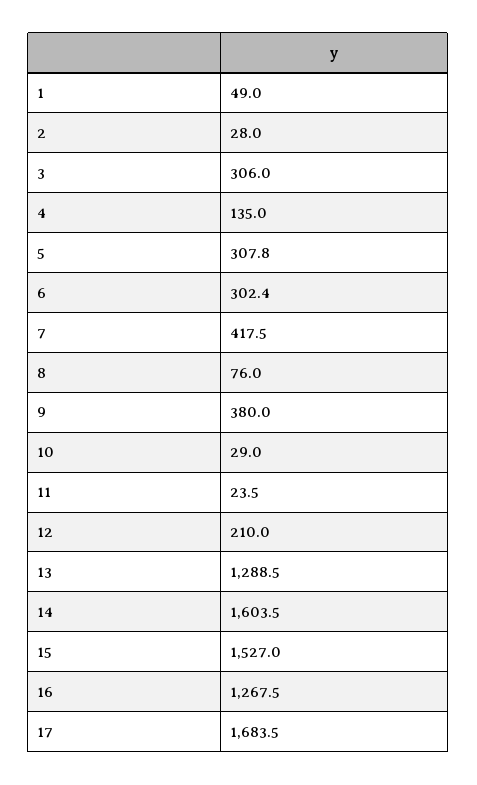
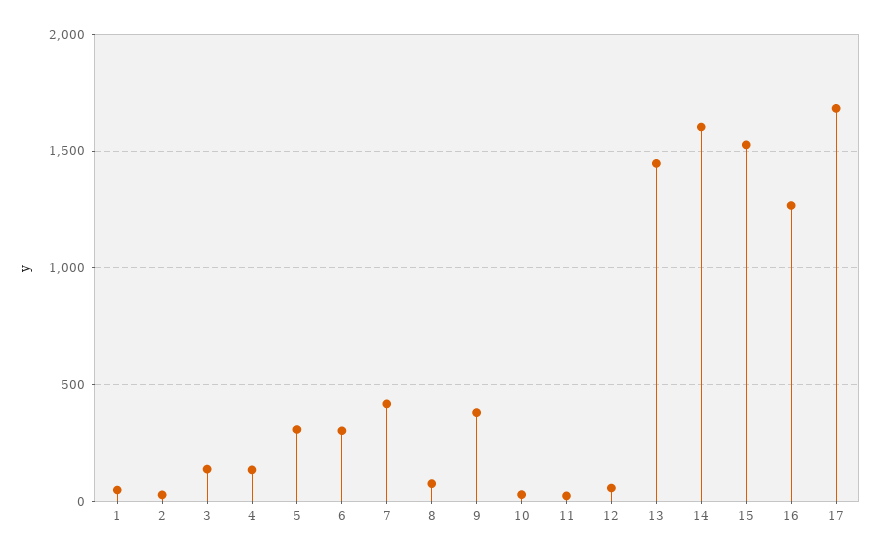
  {
    "1": 49,
    "2": 28,
-   "3": 306,
+   "3": 150,
    "4": 135,
    "5": 307.8,
    "6": 302.4,
    "7": 417.5,
    "8": 76,
    "9": 380,
    "10": 29,
    "11": 23.5,
-   "12": 210,
+   "12": 50,
-   "13": 1288.5,
+   "13": 1450,
    "14": 1603.5,
    "15": 1527,
    "16": 1267.5,
    "17": 1683.5
  }

